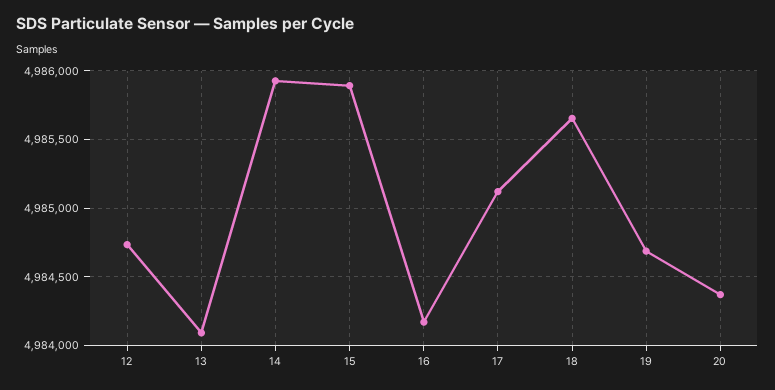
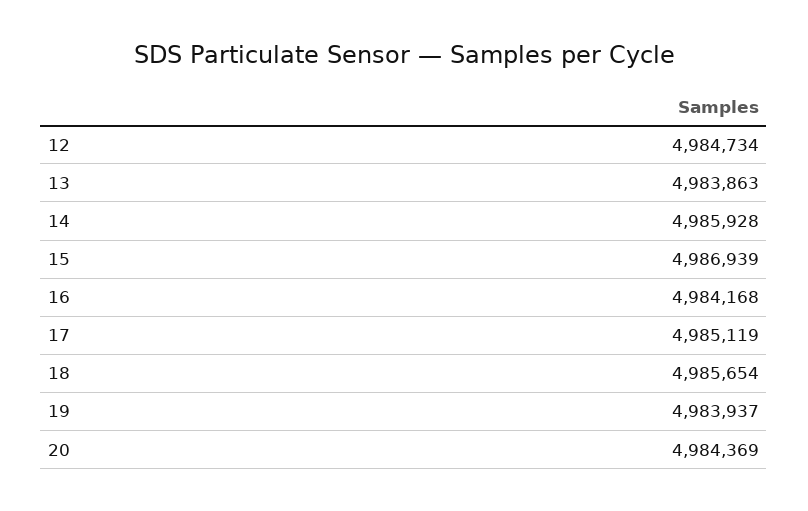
  {
    "12": 4984734,
-   "13": 4984100,
+   "13": 4983863,
    "14": 4985928,
-   "15": 4985900,
+   "15": 4986939,
    "16": 4984168,
    "17": 4985119,
    "18": 4985654,
-   "19": 4984700,
+   "19": 4983937,
    "20": 4984369
  }

